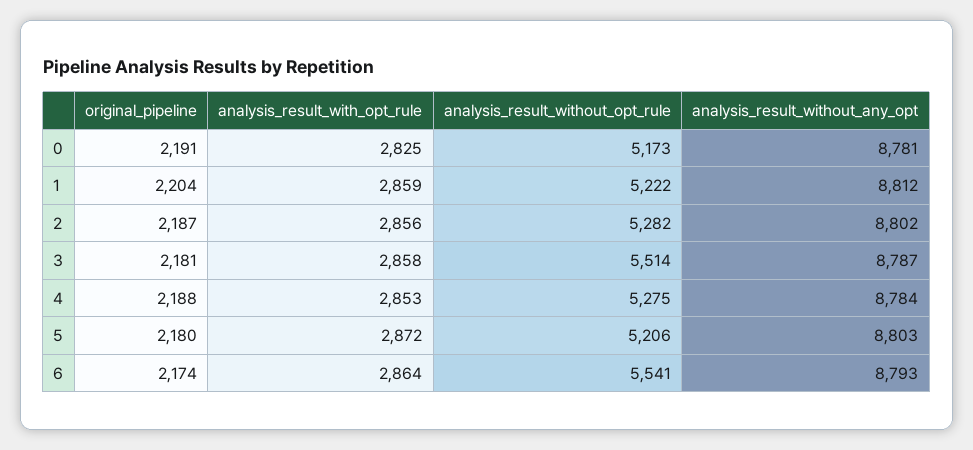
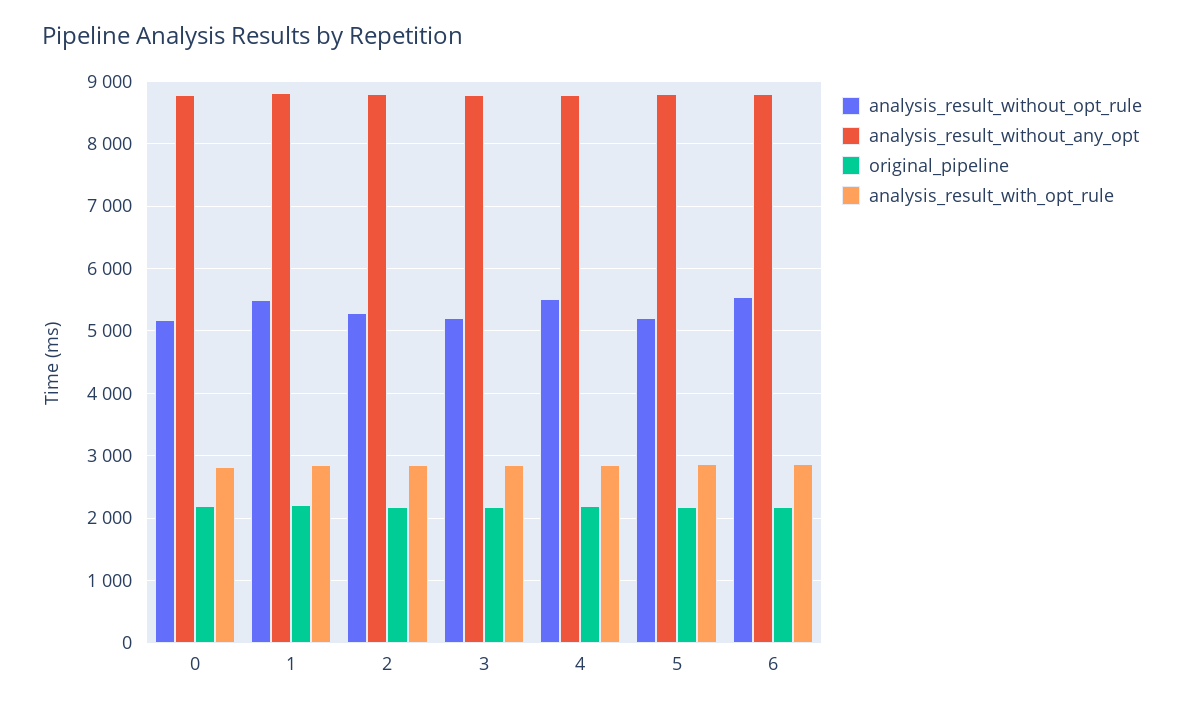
  {
    "original_pipeline": {
      "0": 2191,
      "1": 2204,
      "2": 2187,
      "3": 2181,
      "4": 2188,
      "5": 2180,
      "6": 2174
    },
    "analysis_result_with_opt_rule": {
      "0": 2825,
      "1": 2859,
      "2": 2856,
      "3": 2858,
      "4": 2853,
      "5": 2872,
      "6": 2864
    },
    "analysis_result_without_opt_rule": {
      "0": 5173,
-     "1": 5222,
+     "1": 5500,
      "2": 5282,
-     "3": 5514,
+     "3": 5200,
-     "4": 5275,
+     "4": 5500,
      "5": 5206,
      "6": 5541
    },
    "analysis_result_without_any_opt": {
      "0": 8781,
      "1": 8812,
      "2": 8802,
      "3": 8787,
      "4": 8784,
      "5": 8803,
      "6": 8793
    }
  }

